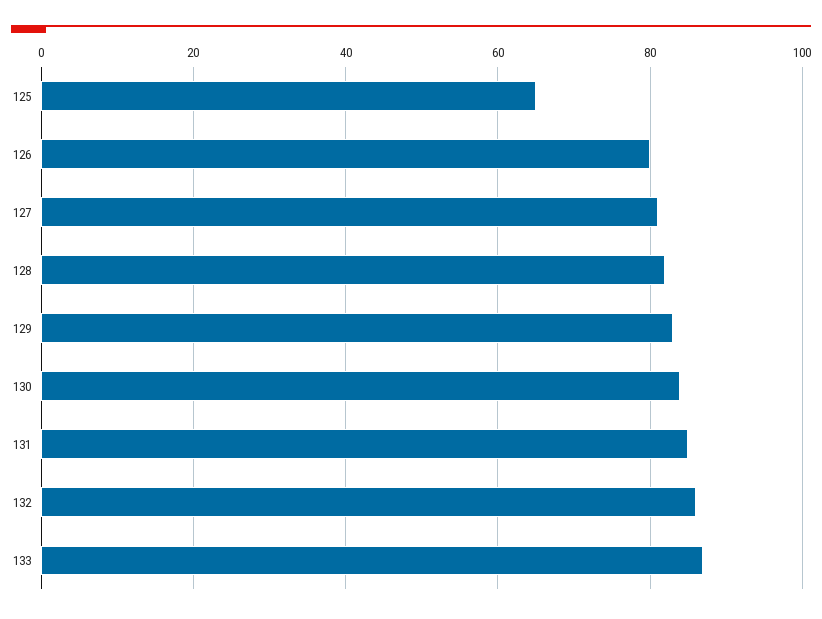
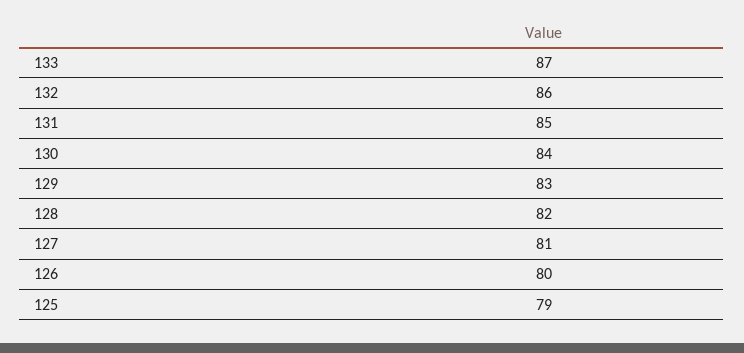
  {
-   "125": 65,
+   "125": 79,
    "126": 80,
    "127": 81,
    "128": 82,
    "129": 83,
    "130": 84,
    "131": 85,
    "132": 86,
    "133": 87
  }

